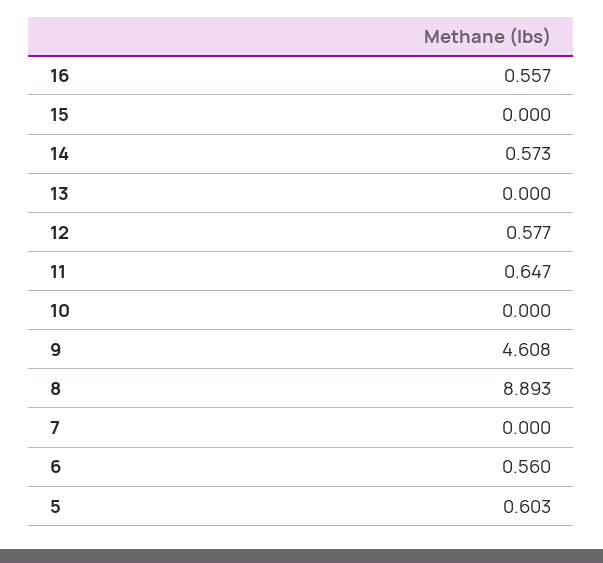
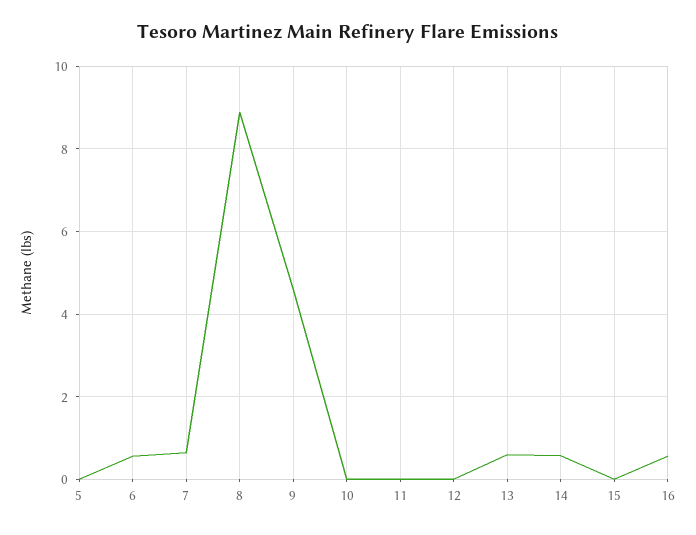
  {
    "16": 0.557,
    "15": 0,
    "14": 0.573,
-   "13": 0,
+   "13": 0.6,
-   "12": 0.577,
+   "12": 0,
-   "11": 0.647,
+   "11": 0,
    "10": 0,
    "9": 4.608,
    "8": 8.893,
-   "7": 0,
+   "7": 0.6,
    "6": 0.56,
-   "5": 0.603
+   "5": 0
  }

